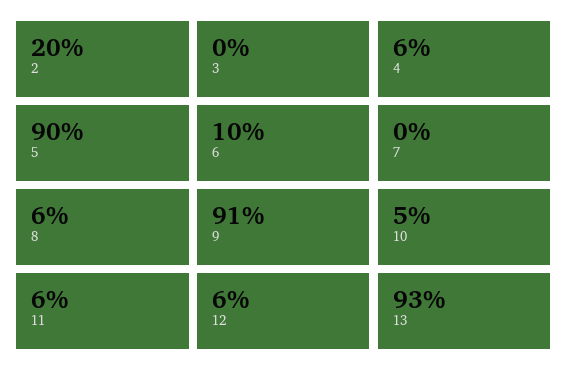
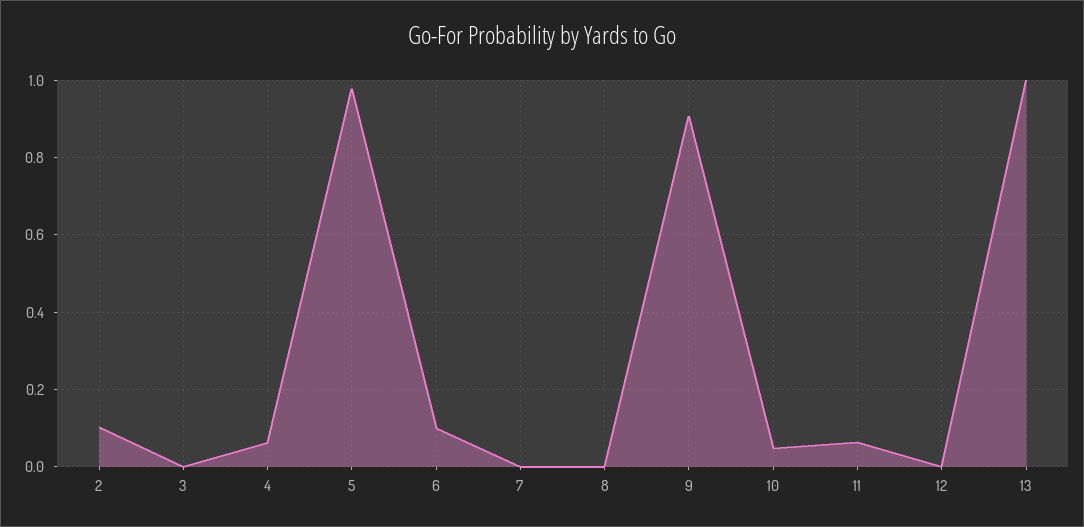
  {
-   "2": 0.2,
+   "2": 0.1,
    "3": 0,
    "4": 0.06,
-   "5": 0.9,
+   "5": 0.98,
    "6": 0.1,
    "7": 0,
-   "8": 0.06,
+   "8": 0,
    "9": 0.91,
    "10": 0.05,
    "11": 0.06,
-   "12": 0.06,
+   "12": 0,
-   "13": 0.93
+   "13": 1
  }

